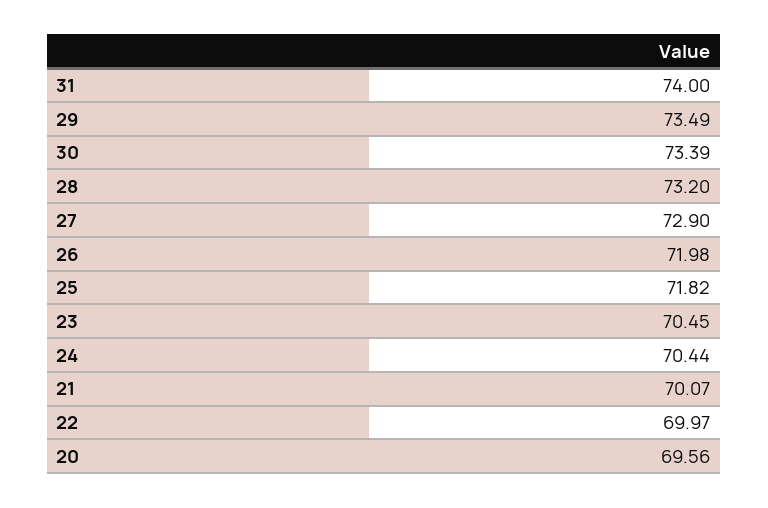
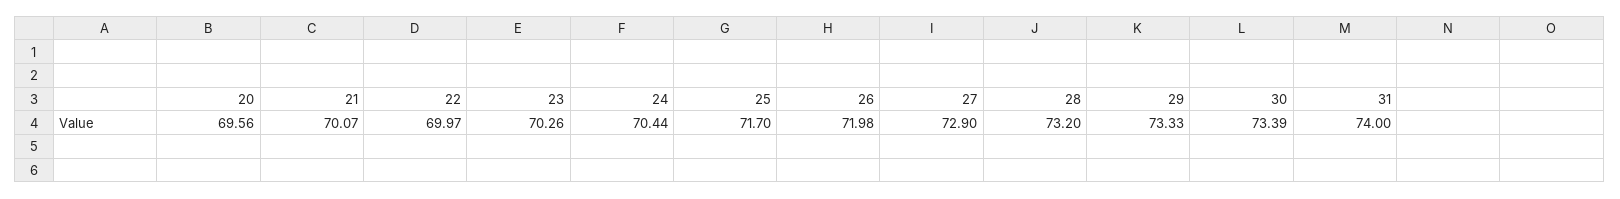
  {
    "31": 74,
-   "29": 73.49,
+   "29": 73.33,
    "30": 73.39,
    "28": 73.2,
    "27": 72.9,
    "26": 71.98,
-   "25": 71.82,
+   "25": 71.7,
-   "23": 70.45,
+   "23": 70.26,
    "24": 70.44,
    "21": 70.07,
    "22": 69.97,
    "20": 69.56
  }

